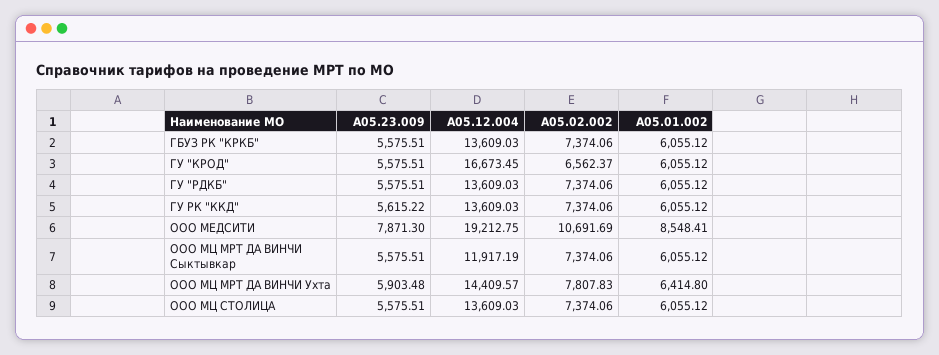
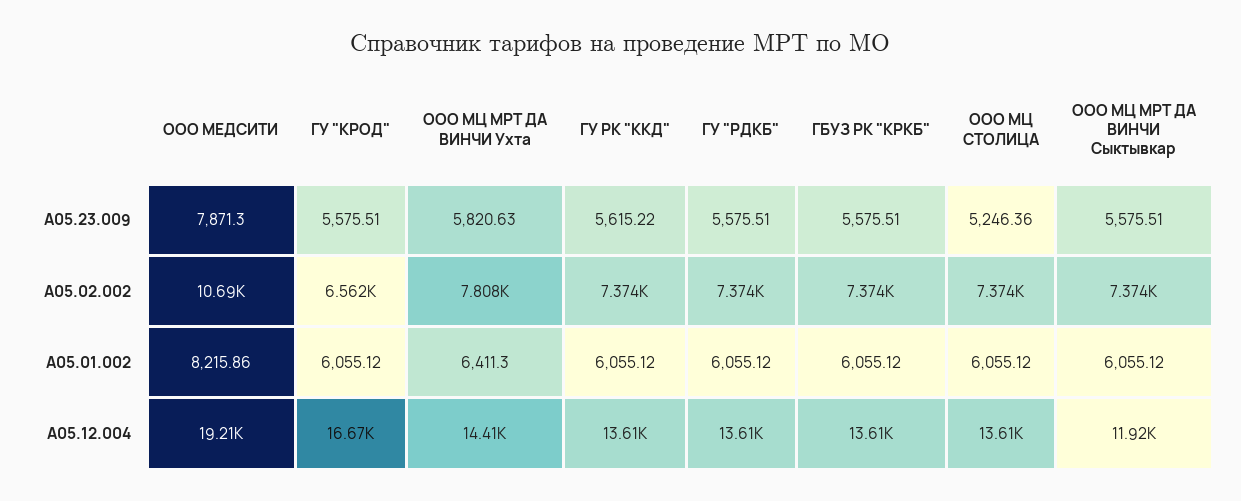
  {
    "A05.23.009": {
      "ГБУЗ РК \"КРКБ\"": 5575.51,
      "ГУ \"КРОД\"": 5575.51,
      "ГУ \"РДКБ\"": 5575.51,
      "ГУ РК \"ККД\"": 5615.22,
      "ООО МЕДСИТИ": 7871.3,
      "ООО МЦ МРТ ДА ВИНЧИ Сыктывкар": 5575.51,
-     "ООО МЦ МРТ ДА ВИНЧИ Ухта": 5903.48,
+     "ООО МЦ МРТ ДА ВИНЧИ Ухта": 5820.63,
-     "ООО МЦ СТОЛИЦА": 5575.51
+     "ООО МЦ СТОЛИЦА": 5246.36
    },
    "A05.12.004": {
      "ГБУЗ РК \"КРКБ\"": 13609.03,
      "ГУ \"КРОД\"": 16673.45,
      "ГУ \"РДКБ\"": 13609.03,
      "ГУ РК \"ККД\"": 13609.03,
      "ООО МЕДСИТИ": 19212.75,
      "ООО МЦ МРТ ДА ВИНЧИ Сыктывкар": 11917.19,
      "ООО МЦ МРТ ДА ВИНЧИ Ухта": 14409.57,
      "ООО МЦ СТОЛИЦА": 13609.03
    },
    "A05.02.002": {
      "ГБУЗ РК \"КРКБ\"": 7374.06,
      "ГУ \"КРОД\"": 6562.37,
      "ГУ \"РДКБ\"": 7374.06,
      "ГУ РК \"ККД\"": 7374.06,
      "ООО МЕДСИТИ": 10691.69,
      "ООО МЦ МРТ ДА ВИНЧИ Сыктывкар": 7374.06,
      "ООО МЦ МРТ ДА ВИНЧИ Ухта": 7807.83,
      "ООО МЦ СТОЛИЦА": 7374.06
    },
    "A05.01.002": {
      "ГБУЗ РК \"КРКБ\"": 6055.12,
      "ГУ \"КРОД\"": 6055.12,
      "ГУ \"РДКБ\"": 6055.12,
      "ГУ РК \"ККД\"": 6055.12,
-     "ООО МЕДСИТИ": 8548.41,
+     "ООО МЕДСИТИ": 8215.86,
      "ООО МЦ МРТ ДА ВИНЧИ Сыктывкар": 6055.12,
-     "ООО МЦ МРТ ДА ВИНЧИ Ухта": 6414.8,
+     "ООО МЦ МРТ ДА ВИНЧИ Ухта": 6411.3,
      "ООО МЦ СТОЛИЦА": 6055.12
    }
  }

